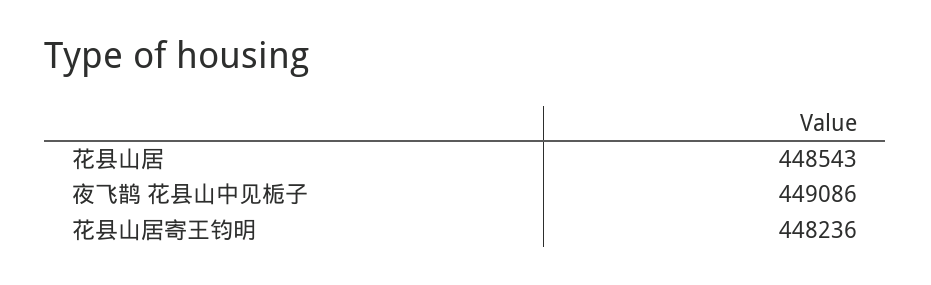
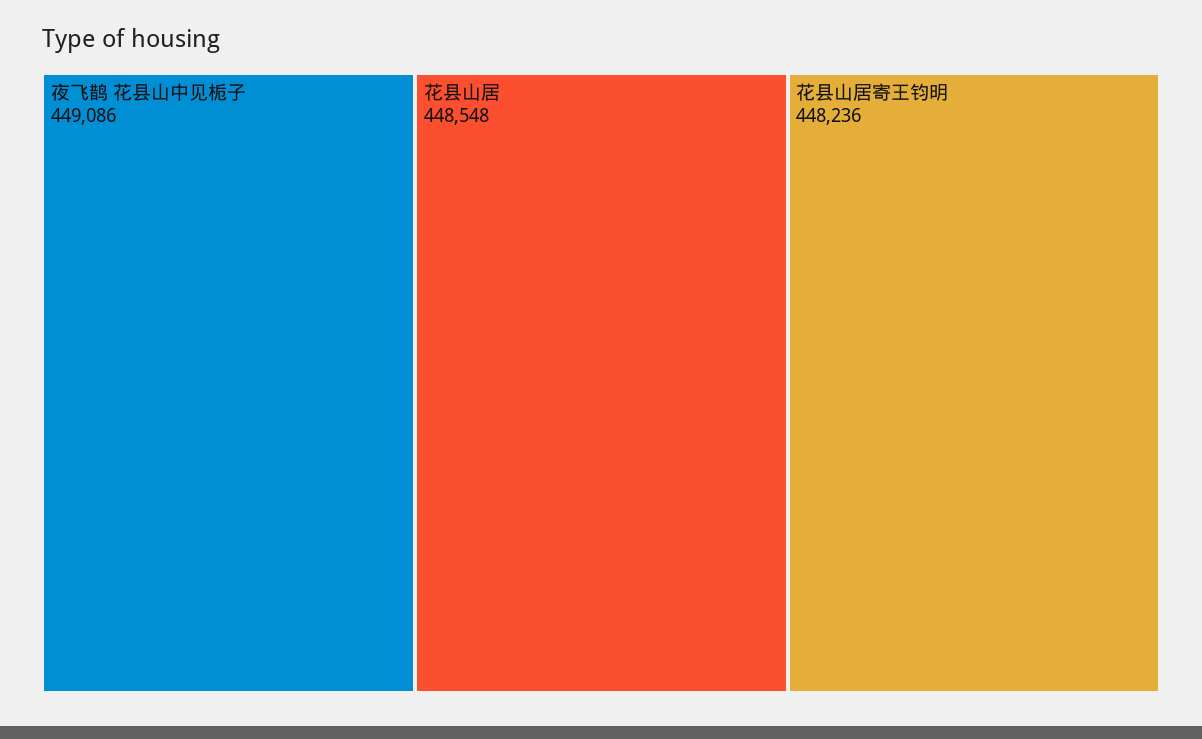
  {
-   "花县山居": 448543,
+   "花县山居": 448548,
    "夜飞鹊 花县山中见栀子": 449086,
    "花县山居寄王钧明": 448236
  }

